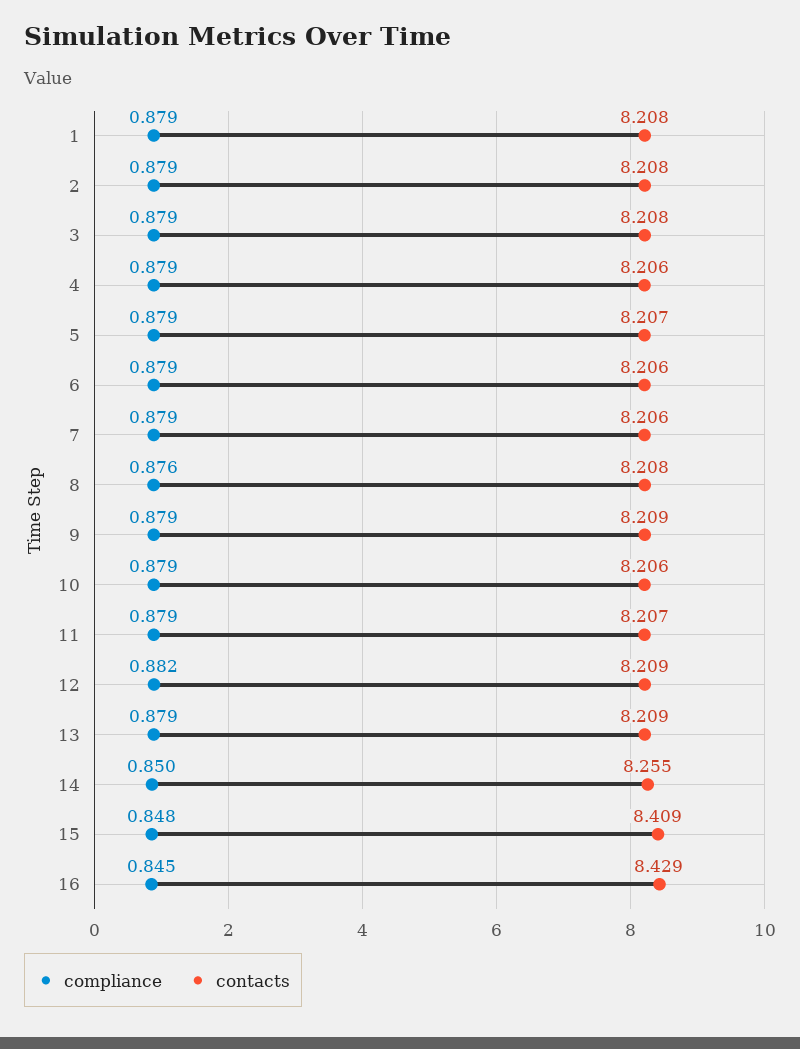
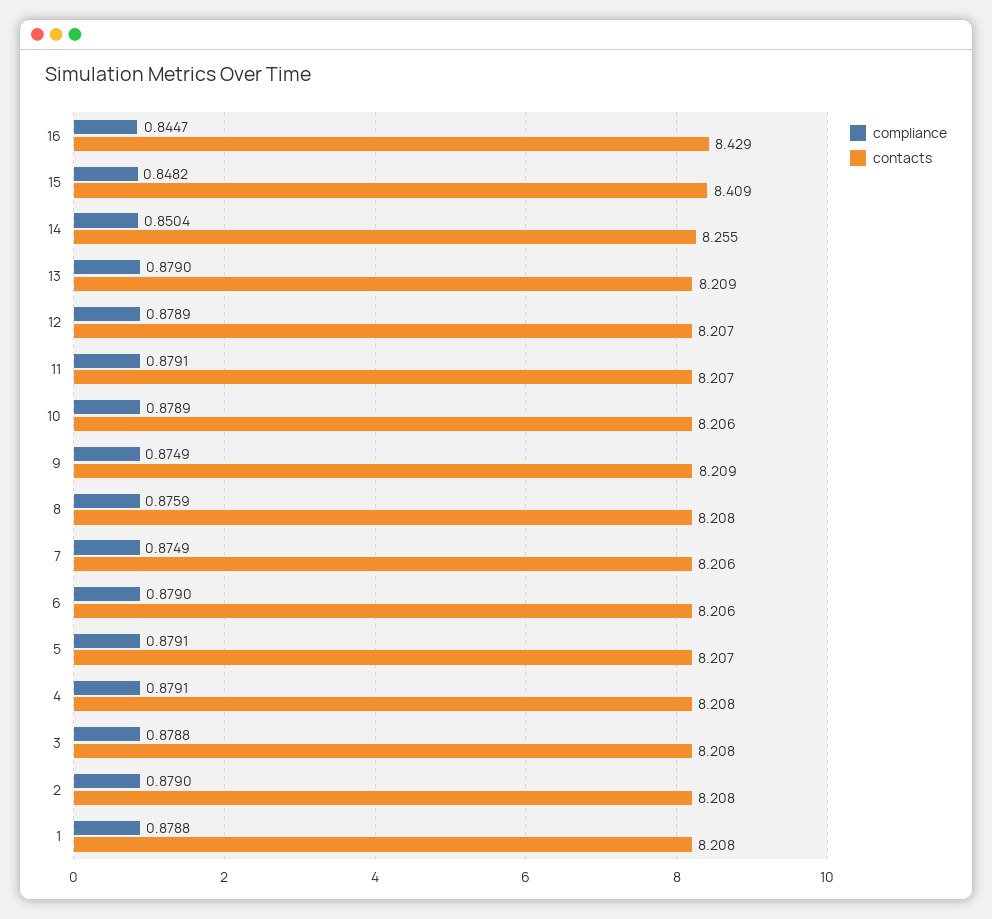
  {
    "compliance": {
      "1": 0.8788,
      "2": 0.879,
      "3": 0.8788,
      "4": 0.8791,
      "5": 0.8791,
      "6": 0.879,
-     "7": 0.879,
+     "7": 0.8749,
      "8": 0.8759,
-     "9": 0.879,
+     "9": 0.8749,
      "10": 0.8789,
      "11": 0.8791,
-     "12": 0.882,
+     "12": 0.8789,
      "13": 0.879,
      "14": 0.8504,
      "15": 0.8482,
      "16": 0.8447
    },
    "contacts": {
      "1": 8.208,
      "2": 8.208,
      "3": 8.208,
-     "4": 8.206,
+     "4": 8.208,
      "5": 8.207,
      "6": 8.206,
      "7": 8.206,
      "8": 8.208,
      "9": 8.209,
      "10": 8.206,
      "11": 8.207,
-     "12": 8.209,
+     "12": 8.207,
      "13": 8.209,
      "14": 8.255,
      "15": 8.409,
      "16": 8.429
    }
  }

